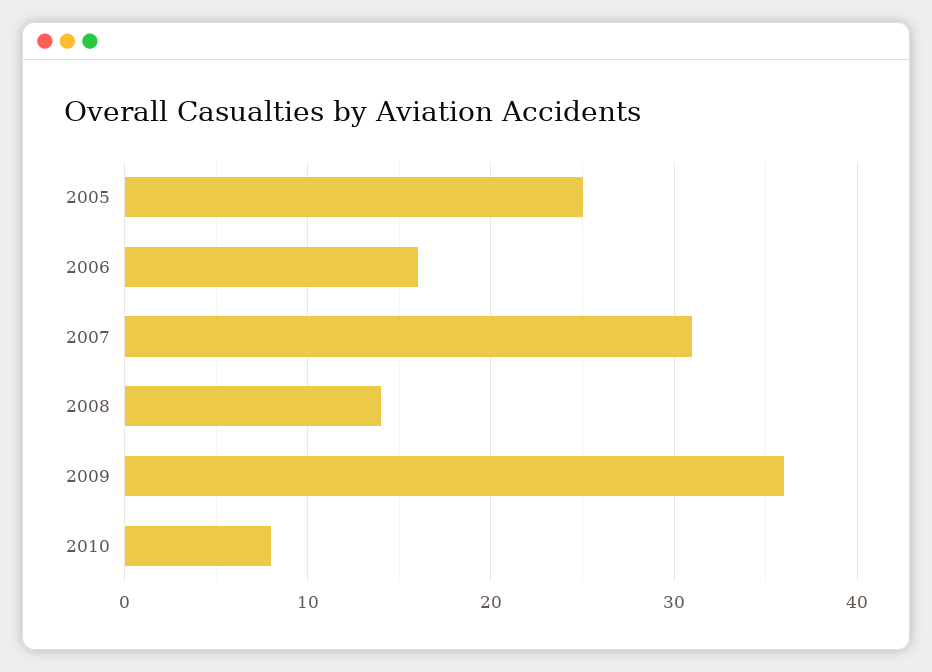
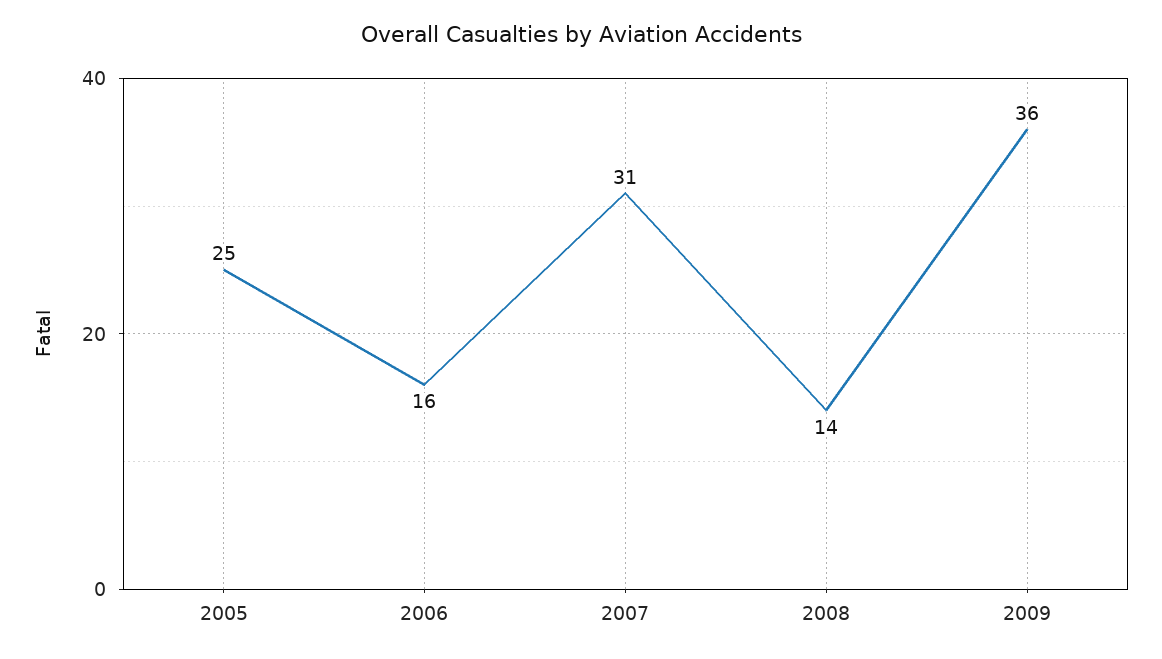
  {
    "2005": 25,
    "2006": 16,
    "2007": 31,
    "2008": 14,
-   "2009": 36,
+   "2009": 36
-   "2010": 8
  }

